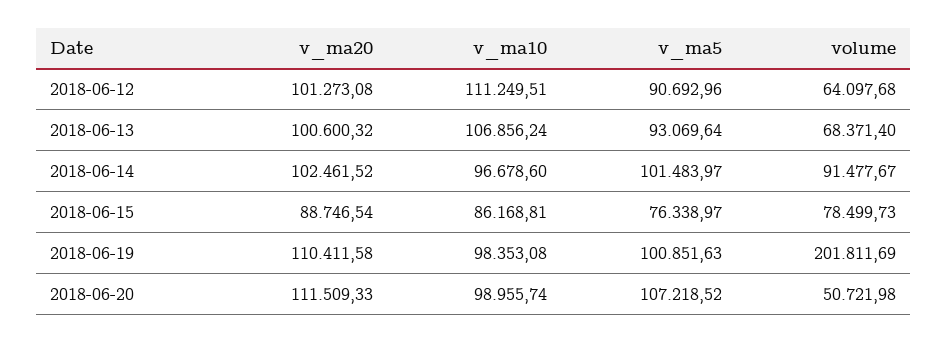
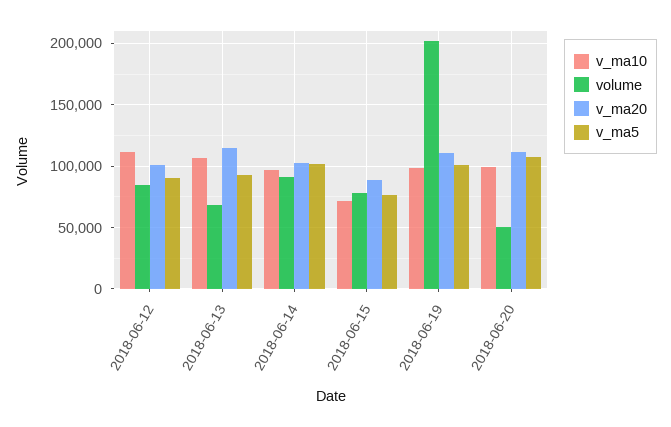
  {
    "v_ma20": {
      "2018-06-12": 101273.08,
-     "2018-06-13": 100600.32,
+     "2018-06-13": 115000,
      "2018-06-14": 102461.52,
      "2018-06-15": 88746.54,
      "2018-06-19": 110411.58,
      "2018-06-20": 111509.33
    },
    "v_ma10": {
      "2018-06-12": 111249.51,
      "2018-06-13": 106856.24,
      "2018-06-14": 96678.6,
-     "2018-06-15": 86168.81,
+     "2018-06-15": 70000,
      "2018-06-19": 98353.08,
      "2018-06-20": 98955.74
    },
    "v_ma5": {
      "2018-06-12": 90692.96,
      "2018-06-13": 93069.64,
      "2018-06-14": 101483.97,
      "2018-06-15": 76338.97,
      "2018-06-19": 100851.63,
      "2018-06-20": 107218.52
    },
    "volume": {
-     "2018-06-12": 64097.68,
+     "2018-06-12": 85000,
      "2018-06-13": 68371.4,
      "2018-06-14": 91477.67,
      "2018-06-15": 78499.73,
      "2018-06-19": 201811.69,
      "2018-06-20": 50721.98
    }
  }

